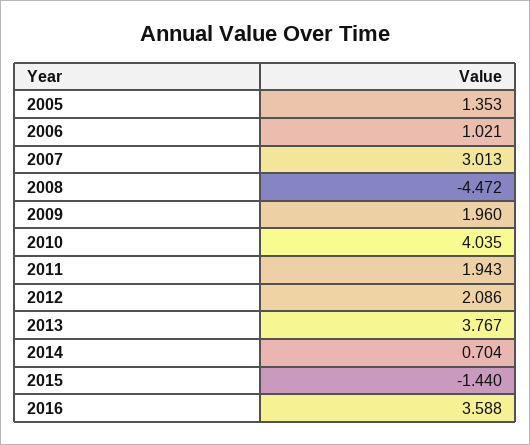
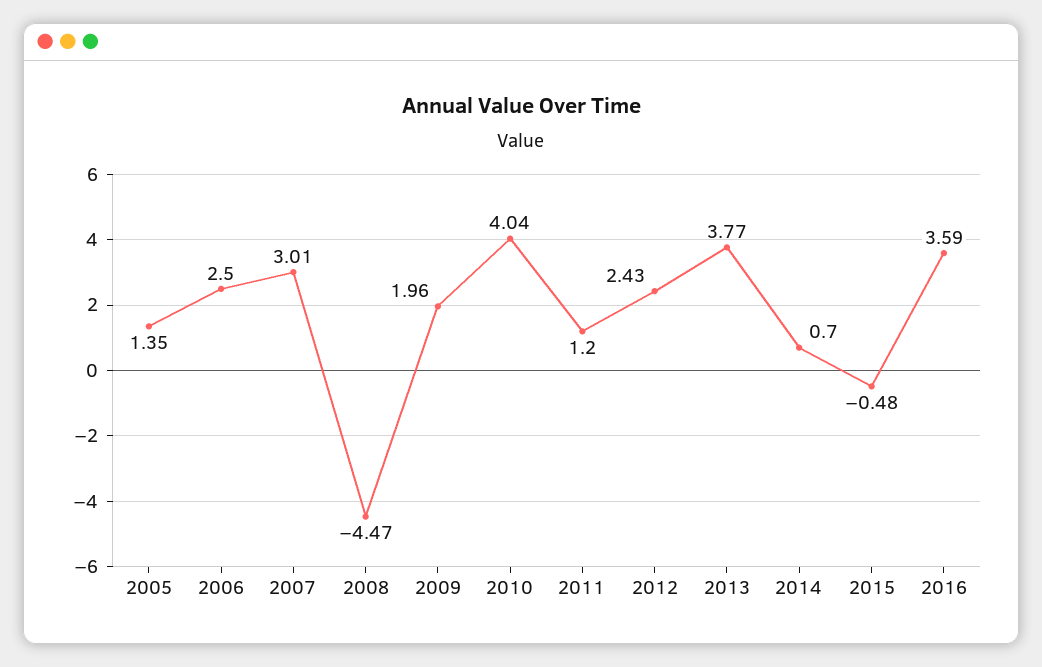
  {
    "2005": 1.353,
-   "2006": 1.021,
+   "2006": 2.5,
    "2007": 3.013,
    "2008": -4.472,
    "2009": 1.96,
    "2010": 4.035,
-   "2011": 1.943,
+   "2011": 1.2,
-   "2012": 2.086,
+   "2012": 2.43,
    "2013": 3.767,
    "2014": 0.704,
-   "2015": -1.44,
+   "2015": -0.48,
    "2016": 3.588
  }

